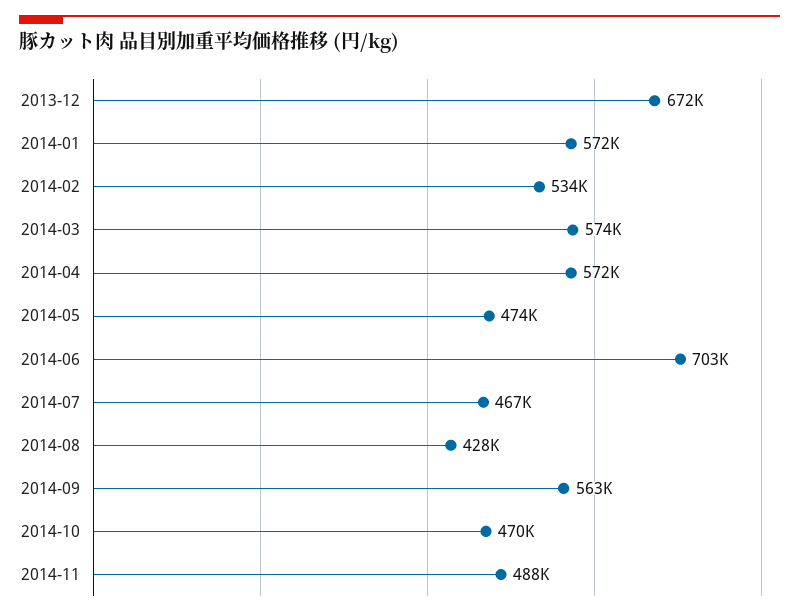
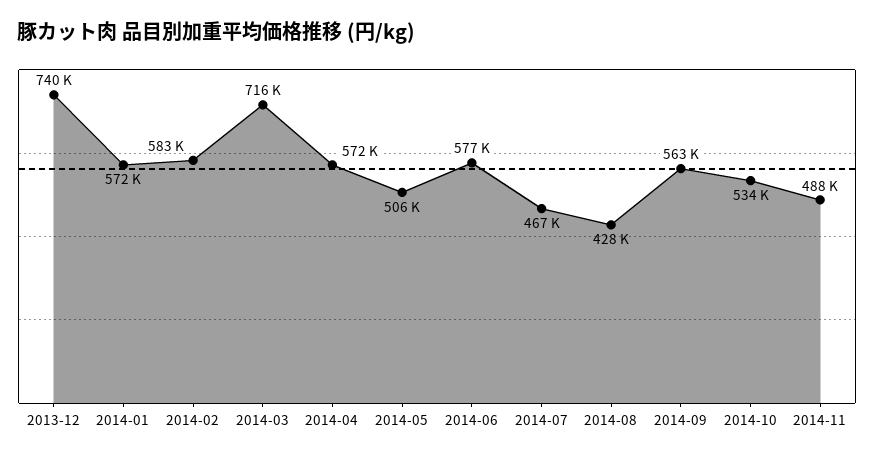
  {
-   "2013-12": 672000,
+   "2013-12": 740000,
    "2014-01": 572000,
-   "2014-02": 534000,
+   "2014-02": 583000,
-   "2014-03": 574000,
+   "2014-03": 716000,
    "2014-04": 572000,
-   "2014-05": 474000,
+   "2014-05": 506000,
-   "2014-06": 703000,
+   "2014-06": 577000,
    "2014-07": 467000,
    "2014-08": 428000,
    "2014-09": 563000,
-   "2014-10": 470000,
+   "2014-10": 534000,
    "2014-11": 488000
  }

